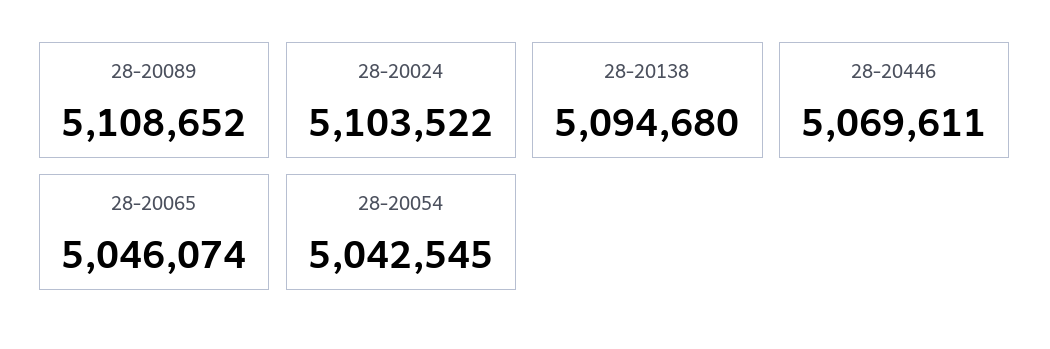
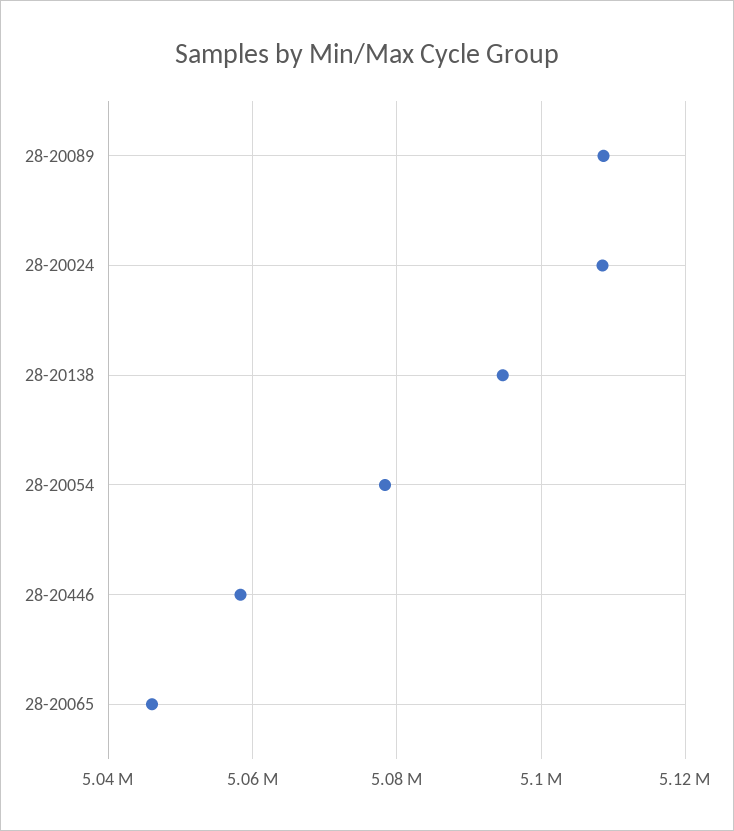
  {
    "28-20089": 5108652,
-   "28-20024": 5103522,
+   "28-20024": 5108000,
    "28-20138": 5094680,
-   "28-20446": 5069611,
+   "28-20446": 5058000,
    "28-20065": 5046074,
-   "28-20054": 5042545
+   "28-20054": 5078000
  }

